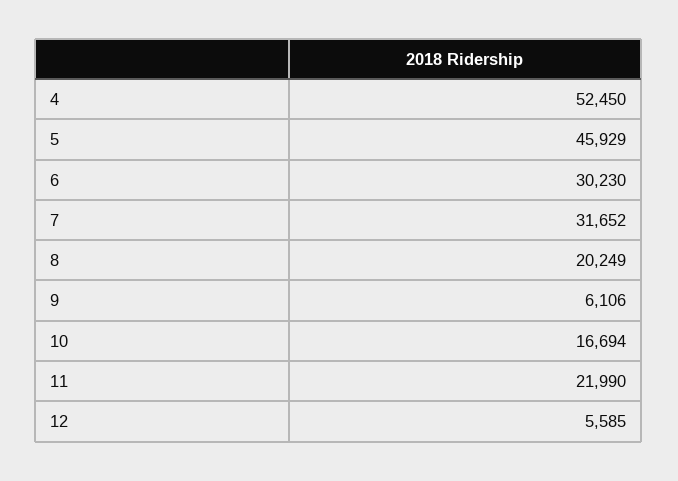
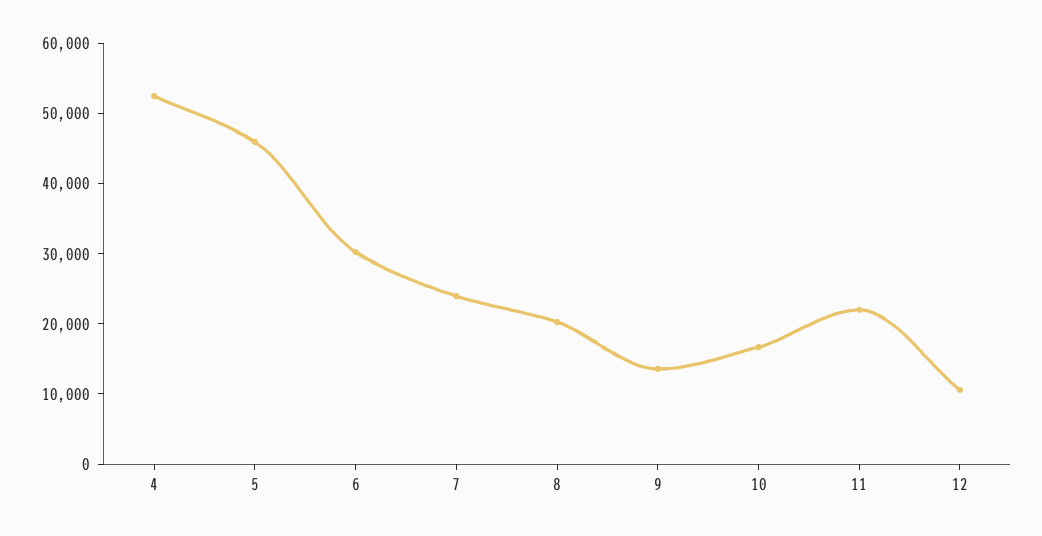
  {
    "4": 52450,
    "5": 45929,
    "6": 30230,
-   "7": 31652,
+   "7": 24000,
    "8": 20249,
-   "9": 6106,
+   "9": 14000,
    "10": 16694,
    "11": 21990,
-   "12": 5585
+   "12": 10000
  }

